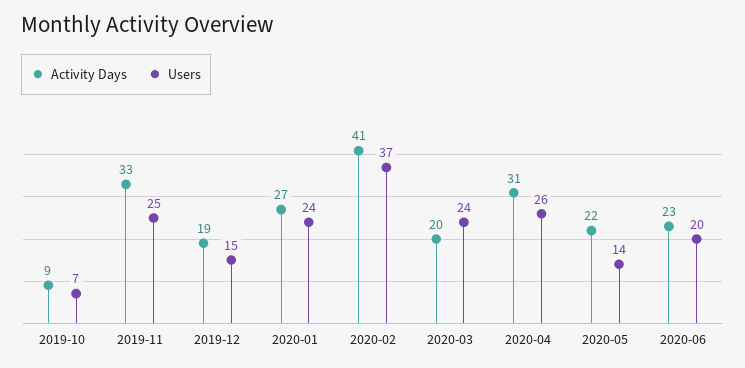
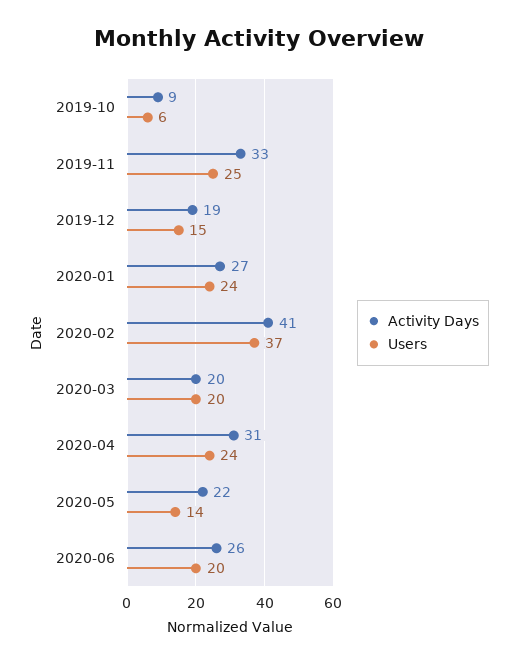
  {
    "Activity Days": {
      "2019-10": 9,
      "2019-11": 33,
      "2019-12": 19,
      "2020-01": 27,
      "2020-02": 41,
      "2020-03": 20,
      "2020-04": 31,
      "2020-05": 22,
-     "2020-06": 23
+     "2020-06": 26
    },
    "Users": {
-     "2019-10": 7,
+     "2019-10": 6,
      "2019-11": 25,
      "2019-12": 15,
      "2020-01": 24,
      "2020-02": 37,
-     "2020-03": 24,
+     "2020-03": 20,
-     "2020-04": 26,
+     "2020-04": 24,
      "2020-05": 14,
      "2020-06": 20
    }
  }

